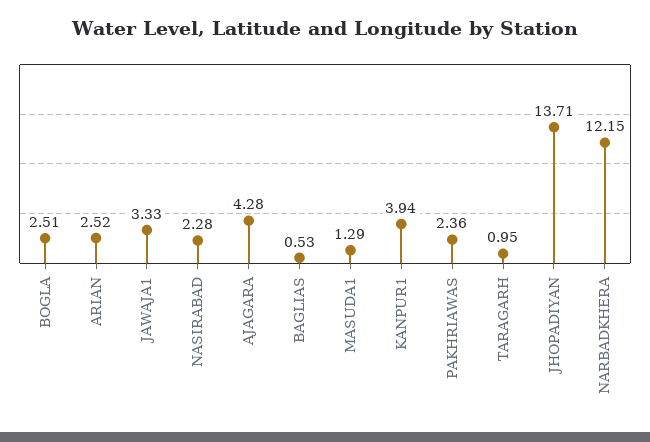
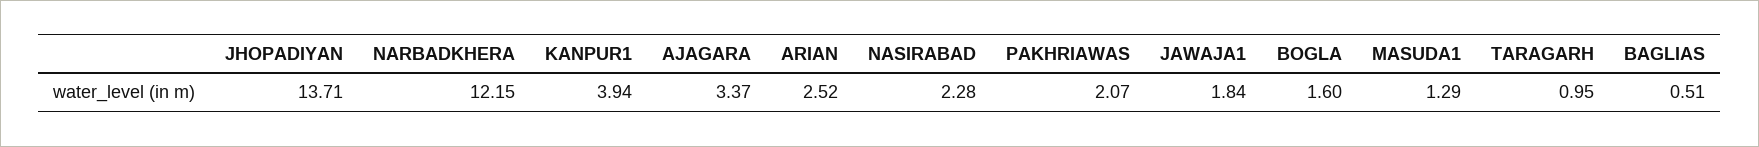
  {
-   "BOGLA": 2.51,
+   "BOGLA": 1.6,
    "ARIAN": 2.52,
-   "JAWAJA1": 3.33,
+   "JAWAJA1": 1.84,
    "NASIRABAD": 2.28,
-   "AJAGARA": 4.28,
+   "AJAGARA": 3.37,
-   "BAGLIAS": 0.53,
+   "BAGLIAS": 0.51,
    "MASUDA1": 1.29,
    "KANPUR1": 3.94,
-   "PAKHRIAWAS": 2.36,
+   "PAKHRIAWAS": 2.07,
    "TARAGARH": 0.95,
    "JHOPADIYAN": 13.71,
    "NARBADKHERA": 12.15
  }

